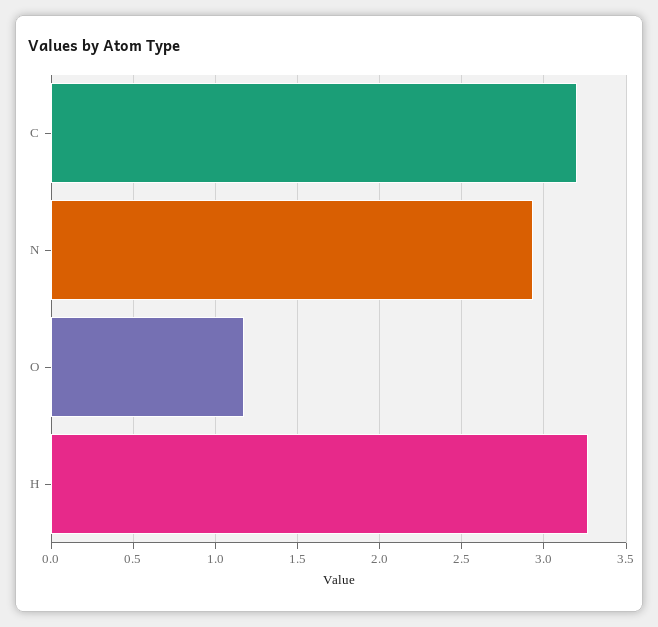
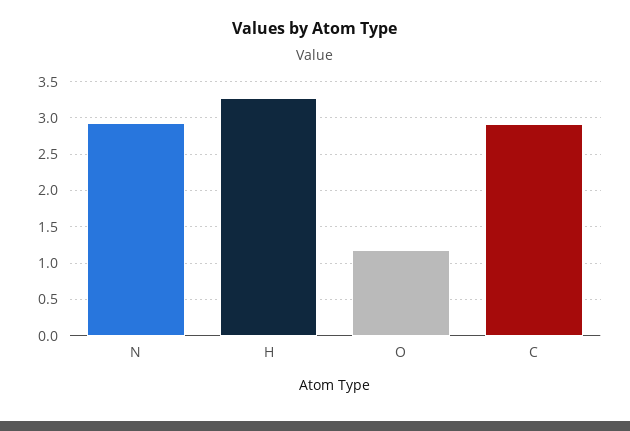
  {
-   "C": 3.2,
+   "C": 2.9,
    "N": 2.95,
    "O": 1.2,
    "H": 3.25
  }

